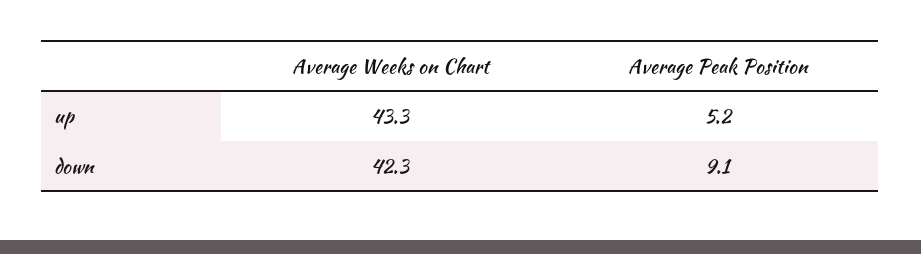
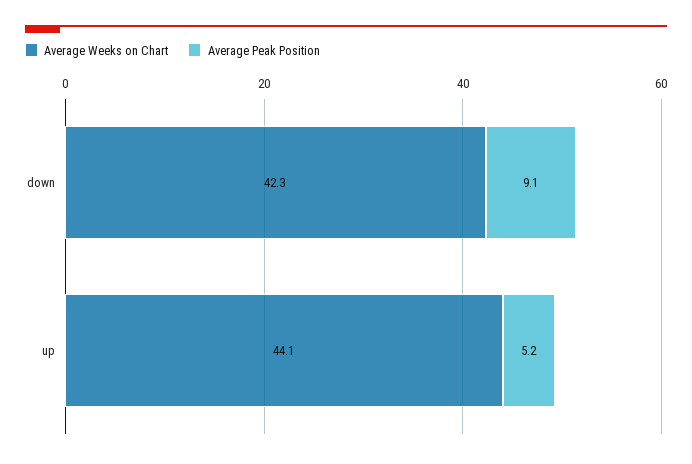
  {
    "Average Weeks on Chart": {
-     "up": 43.3,
+     "up": 44.1,
      "down": 42.3
    },
    "Average Peak Position": {
      "up": 5.2,
      "down": 9.1
    }
  }

